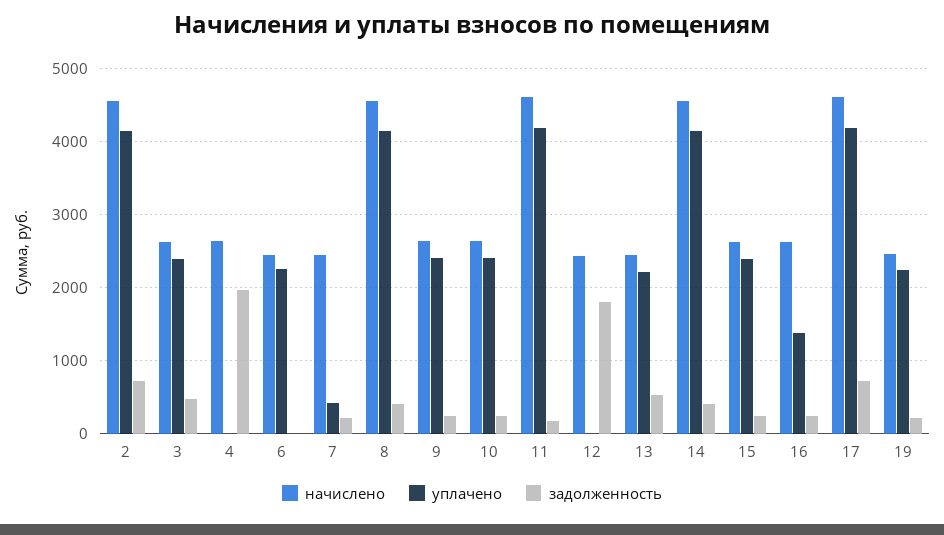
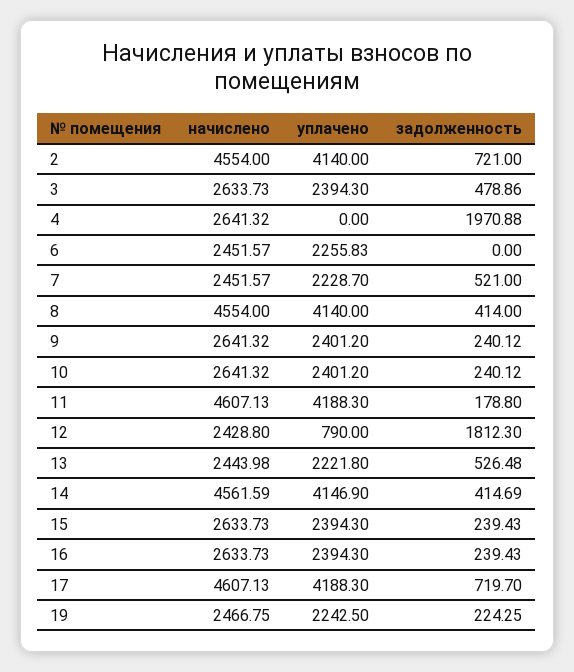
  {
    "начислено": {
      "2": 4554,
      "3": 2633.73,
      "4": 2641.32,
      "6": 2451.57,
      "7": 2451.57,
      "8": 4554,
      "9": 2641.32,
      "10": 2641.32,
      "11": 4607.13,
      "12": 2428.8,
      "13": 2443.98,
      "14": 4561.59,
      "15": 2633.73,
      "16": 2633.73,
      "17": 4607.13,
      "19": 2466.75
    },
    "уплачено": {
      "2": 4140,
      "3": 2394.3,
      "4": 0,
      "6": 2255.83,
-     "7": 400,
+     "7": 2228.7,
      "8": 4140,
      "9": 2401.2,
      "10": 2401.2,
      "11": 4188.3,
-     "12": 0,
+     "12": 790,
      "13": 2221.8,
      "14": 4146.9,
      "15": 2394.3,
-     "16": 1400,
+     "16": 2394.3,
      "17": 4188.3,
      "19": 2242.5
    },
    "задолженность": {
      "2": 721,
      "3": 478.86,
      "4": 1970.88,
      "6": 0,
-     "7": 200,
+     "7": 521,
      "8": 414,
      "9": 240.12,
      "10": 240.12,
      "11": 178.8,
      "12": 1812.3,
      "13": 526.48,
      "14": 414.69,
      "15": 239.43,
      "16": 239.43,
      "17": 719.7,
      "19": 224.25
    }
  }

